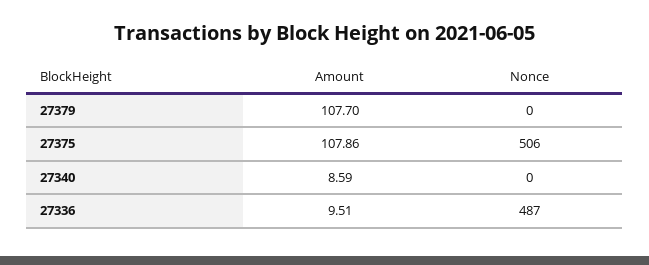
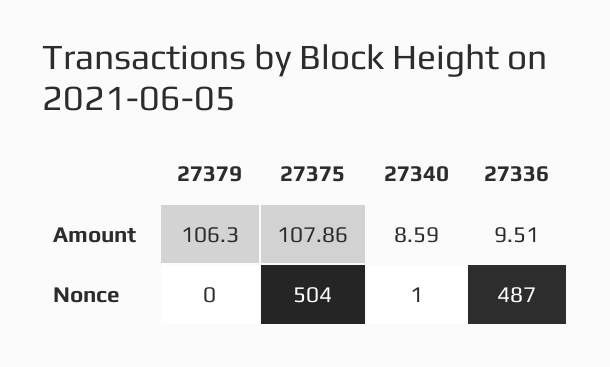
  {
    "Amount": {
-     "27379": 107.7,
+     "27379": 106.3,
      "27375": 107.86,
      "27340": 8.59,
      "27336": 9.51
    },
    "Nonce": {
      "27379": 0,
-     "27375": 506,
+     "27375": 504,
-     "27340": 0,
+     "27340": 1,
      "27336": 487
    }
  }

